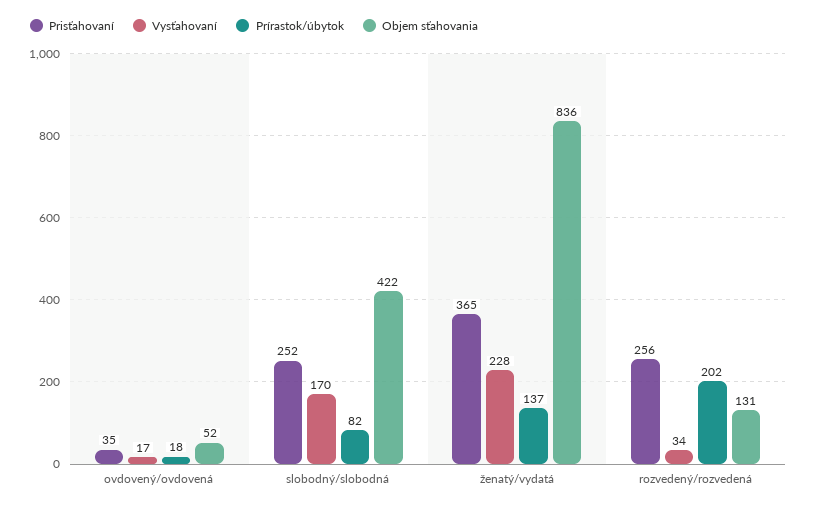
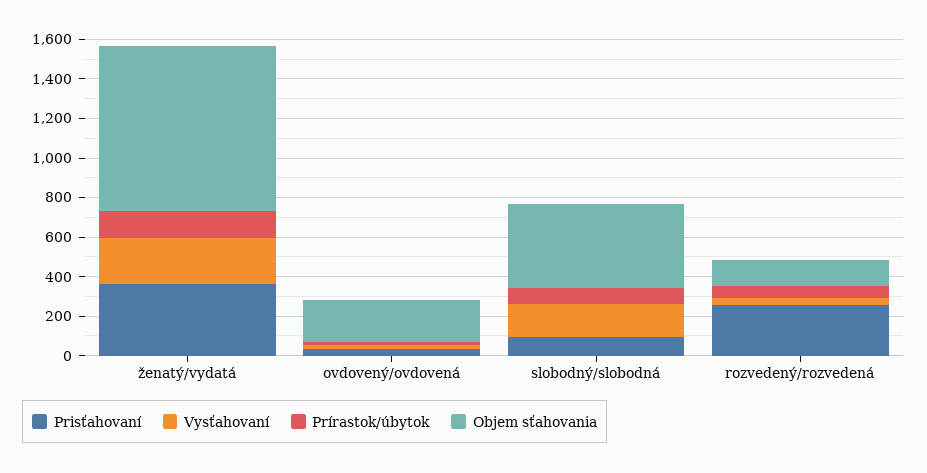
  {
    "Prisťahovaní": {
      "ovdovený/ovdovená": 35,
-     "slobodný/slobodná": 252,
+     "slobodný/slobodná": 100,
      "ženatý/vydatá": 365,
      "rozvedený/rozvedená": 256
    },
    "Vysťahovaní": {
      "ovdovený/ovdovená": 17,
      "slobodný/slobodná": 170,
      "ženatý/vydatá": 228,
      "rozvedený/rozvedená": 34
    },
    "Prírastok/úbytok": {
      "ovdovený/ovdovená": 18,
      "slobodný/slobodná": 82,
      "ženatý/vydatá": 137,
-     "rozvedený/rozvedená": 202
+     "rozvedený/rozvedená": 50
    },
    "Objem sťahovania": {
-     "ovdovený/ovdovená": 52,
+     "ovdovený/ovdovená": 200,
      "slobodný/slobodná": 422,
      "ženatý/vydatá": 836,
      "rozvedený/rozvedená": 131
    }
  }

